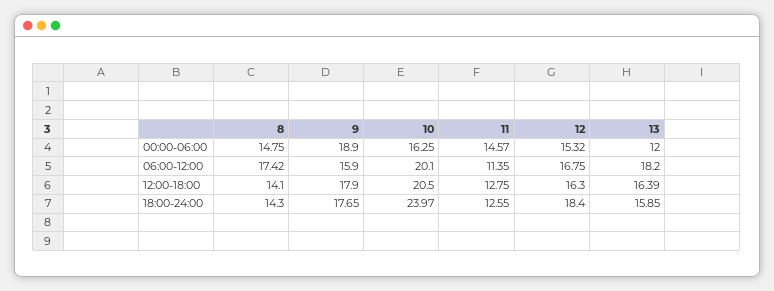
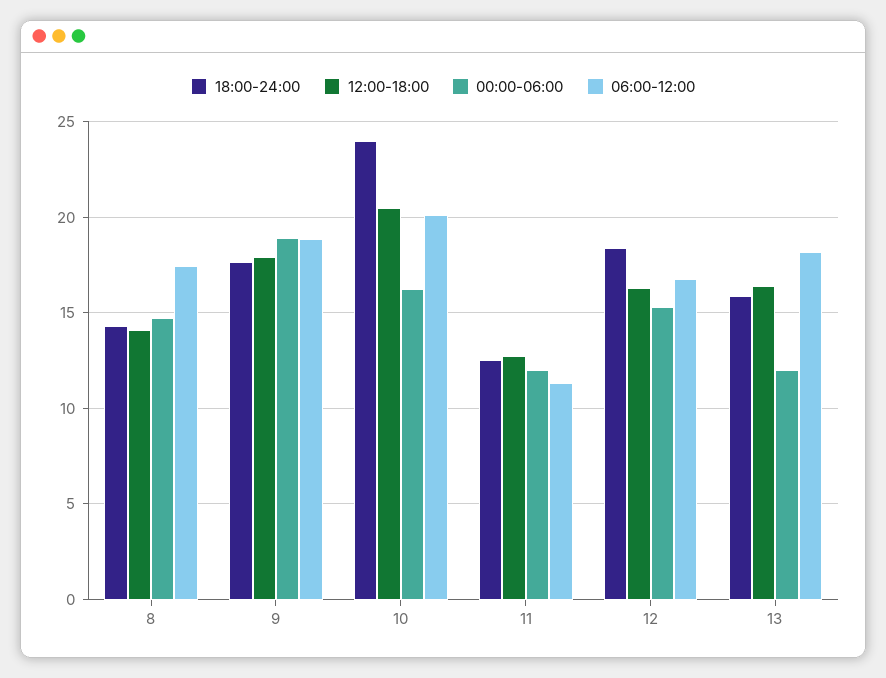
  {
    "00:00-06:00": {
      "8": 14.75,
      "9": 18.9,
      "10": 16.25,
-     "11": 14.57,
+     "11": 12,
      "12": 15.32,
      "13": 12
    },
    "06:00-12:00": {
      "8": 17.42,
-     "9": 15.9,
+     "9": 19,
      "10": 20.1,
      "11": 11.35,
      "12": 16.75,
      "13": 18.2
    },
    "12:00-18:00": {
      "8": 14.1,
      "9": 17.9,
      "10": 20.5,
      "11": 12.75,
      "12": 16.3,
      "13": 16.39
    },
    "18:00-24:00": {
      "8": 14.3,
      "9": 17.65,
      "10": 23.97,
      "11": 12.55,
      "12": 18.4,
      "13": 15.85
    }
  }

